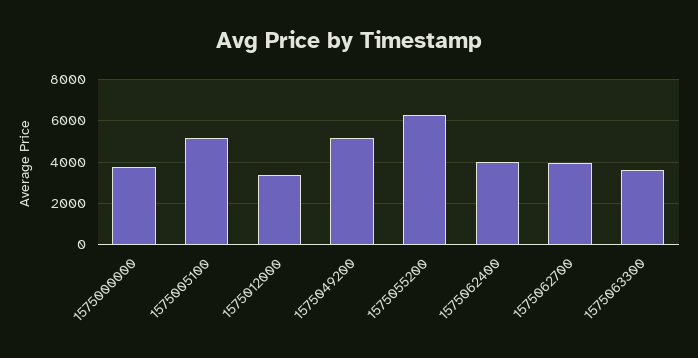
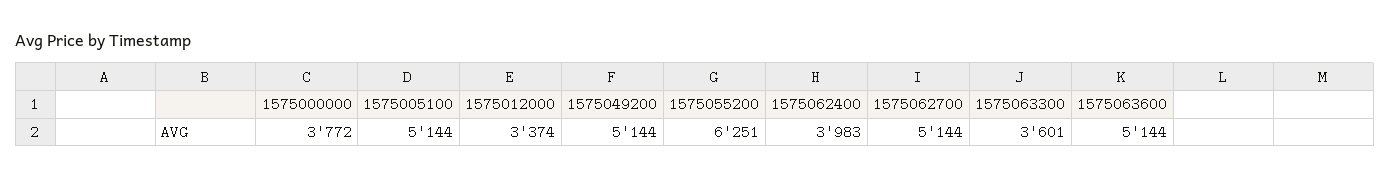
  {
    "1575000000": 3772,
    "1575005100": 5144,
    "1575012000": 3374,
    "1575049200": 5144,
    "1575055200": 6251,
    "1575062400": 3983,
-   "1575062700": 4000,
+   "1575062700": 5144,
-   "1575063300": 3601
+   "1575063300": 3601,
+   "1575063600": 5144
  }

